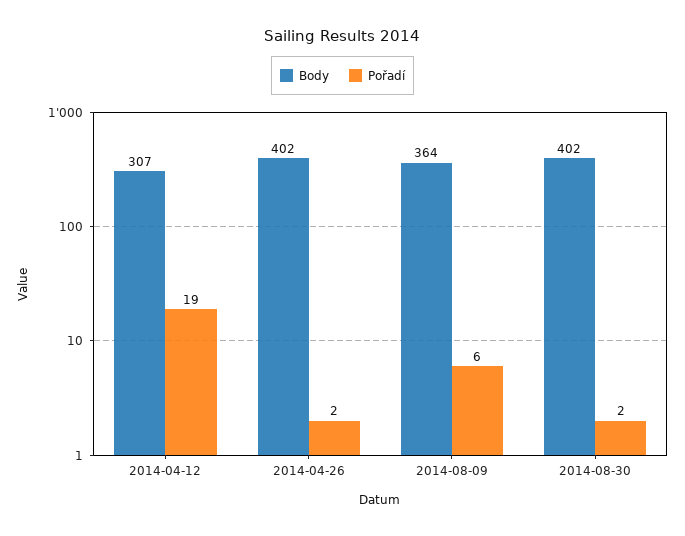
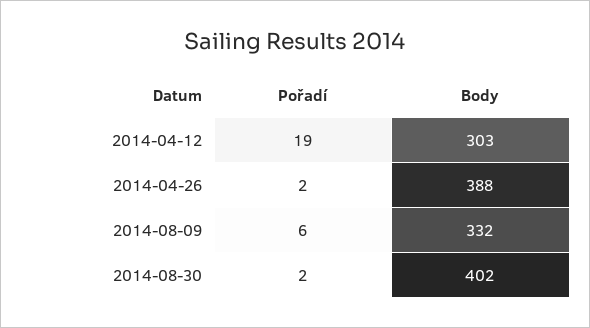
  {
    "Body": {
-     "2014-04-12": 307,
+     "2014-04-12": 303,
-     "2014-04-26": 402,
+     "2014-04-26": 388,
-     "2014-08-09": 364,
+     "2014-08-09": 332,
      "2014-08-30": 402
    },
    "Pořadí": {
      "2014-04-12": 19,
      "2014-04-26": 2,
      "2014-08-09": 6,
      "2014-08-30": 2
    }
  }

